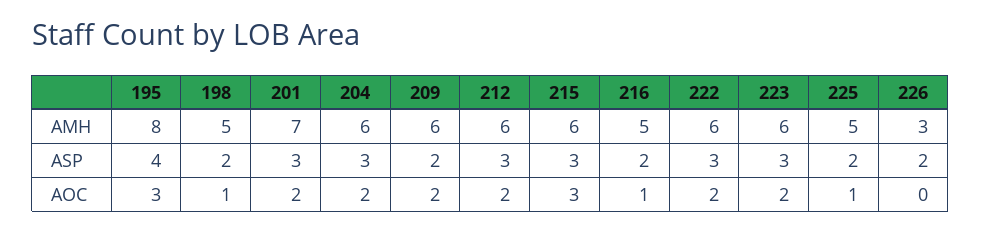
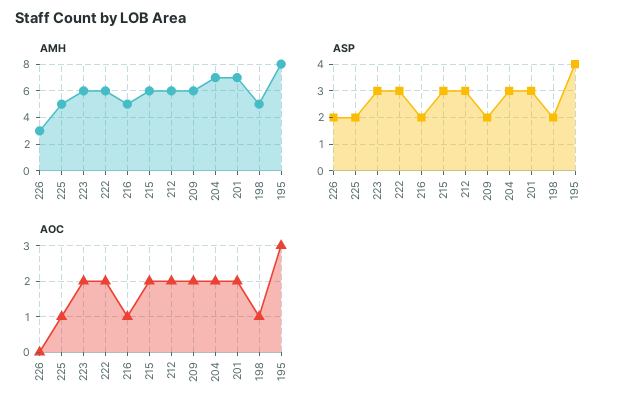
  {
    "AMH": {
      "195": 8,
      "198": 5,
      "201": 7,
-     "204": 6,
+     "204": 7,
      "209": 6,
      "212": 6,
      "215": 6,
      "216": 5,
      "222": 6,
      "223": 6,
      "225": 5,
      "226": 3
    },
    "ASP": {
      "195": 4,
      "198": 2,
      "201": 3,
      "204": 3,
      "209": 2,
      "212": 3,
      "215": 3,
      "216": 2,
      "222": 3,
      "223": 3,
      "225": 2,
      "226": 2
    },
    "AOC": {
      "195": 3,
      "198": 1,
      "201": 2,
      "204": 2,
      "209": 2,
      "212": 2,
-     "215": 3,
+     "215": 2,
      "216": 1,
      "222": 2,
      "223": 2,
      "225": 1,
      "226": 0
    }
  }

